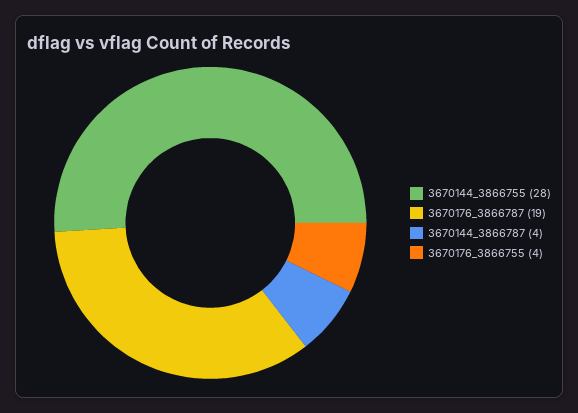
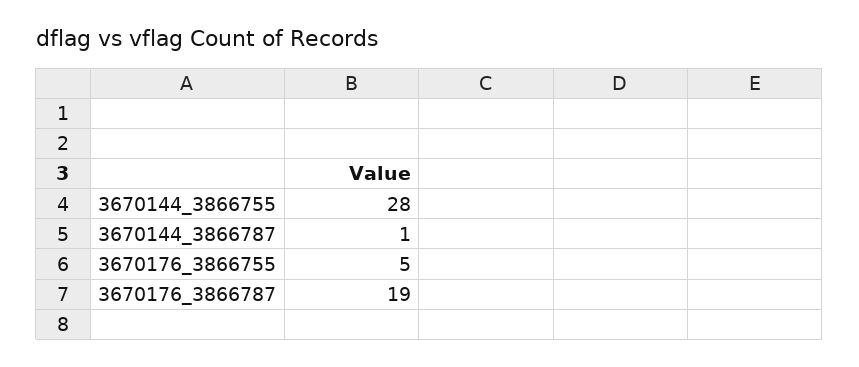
  {
    "3670144_3866755": 28,
    "3670176_3866787": 19,
-   "3670144_3866787": 4,
+   "3670144_3866787": 1,
-   "3670176_3866755": 4
+   "3670176_3866755": 5
  }

